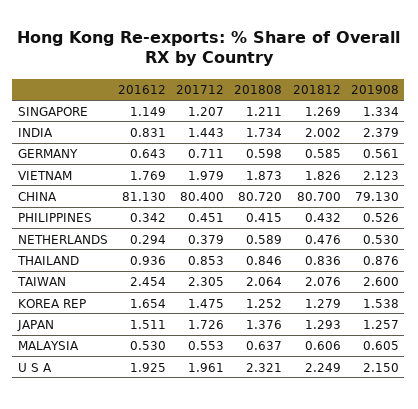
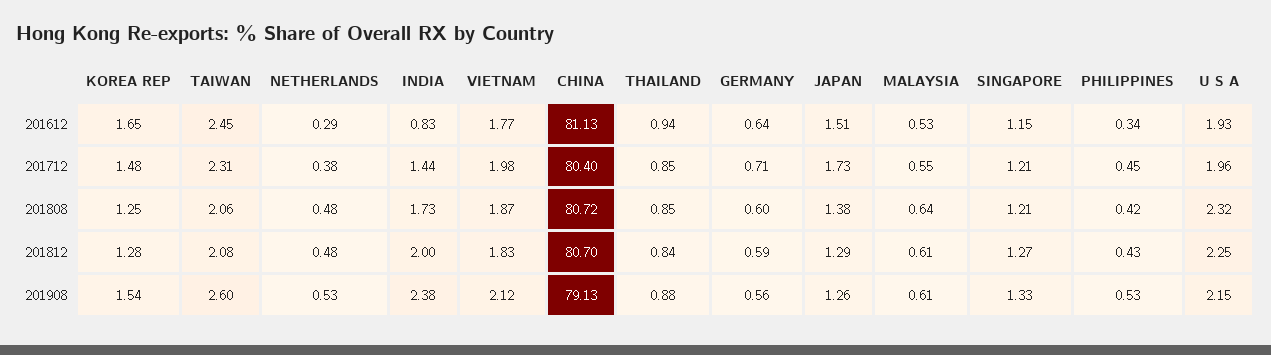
  {
    "201612": {
      "SINGAPORE": 1.149,
      "INDIA": 0.831,
      "GERMANY": 0.643,
      "VIETNAM": 1.769,
      "CHINA": 81.13,
      "PHILIPPINES": 0.342,
      "NETHERLANDS": 0.294,
      "THAILAND": 0.936,
      "TAIWAN": 2.454,
      "KOREA REP": 1.654,
      "JAPAN": 1.511,
      "MALAYSIA": 0.53,
      "U S A": 1.925
    },
    "201712": {
      "SINGAPORE": 1.207,
      "INDIA": 1.443,
      "GERMANY": 0.711,
      "VIETNAM": 1.979,
      "CHINA": 80.4,
      "PHILIPPINES": 0.451,
      "NETHERLANDS": 0.379,
      "THAILAND": 0.853,
      "TAIWAN": 2.305,
      "KOREA REP": 1.475,
      "JAPAN": 1.726,
      "MALAYSIA": 0.553,
      "U S A": 1.961
    },
    "201808": {
      "SINGAPORE": 1.211,
      "INDIA": 1.734,
      "GERMANY": 0.598,
      "VIETNAM": 1.873,
      "CHINA": 80.72,
      "PHILIPPINES": 0.415,
-     "NETHERLANDS": 0.589,
+     "NETHERLANDS": 0.48,
      "THAILAND": 0.846,
      "TAIWAN": 2.064,
      "KOREA REP": 1.252,
      "JAPAN": 1.376,
      "MALAYSIA": 0.637,
      "U S A": 2.321
    },
    "201812": {
      "SINGAPORE": 1.269,
      "INDIA": 2.002,
      "GERMANY": 0.585,
      "VIETNAM": 1.826,
      "CHINA": 80.7,
      "PHILIPPINES": 0.432,
      "NETHERLANDS": 0.476,
      "THAILAND": 0.836,
      "TAIWAN": 2.076,
      "KOREA REP": 1.279,
      "JAPAN": 1.293,
      "MALAYSIA": 0.606,
      "U S A": 2.249
    },
    "201908": {
      "SINGAPORE": 1.334,
      "INDIA": 2.379,
      "GERMANY": 0.561,
      "VIETNAM": 2.123,
      "CHINA": 79.13,
      "PHILIPPINES": 0.526,
      "NETHERLANDS": 0.53,
      "THAILAND": 0.876,
      "TAIWAN": 2.6,
      "KOREA REP": 1.538,
      "JAPAN": 1.257,
      "MALAYSIA": 0.605,
      "U S A": 2.15
    }
  }

